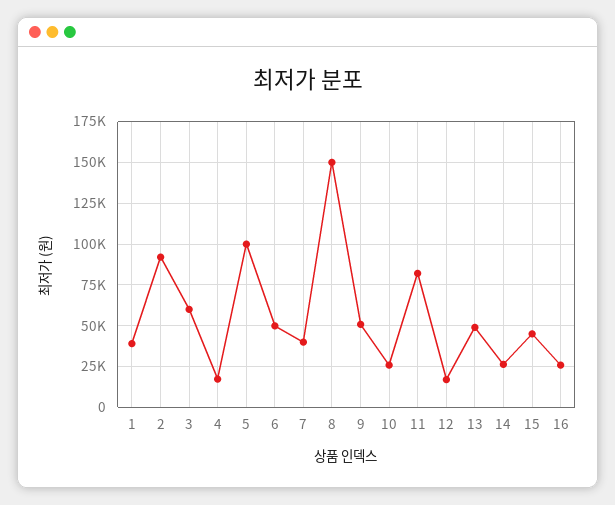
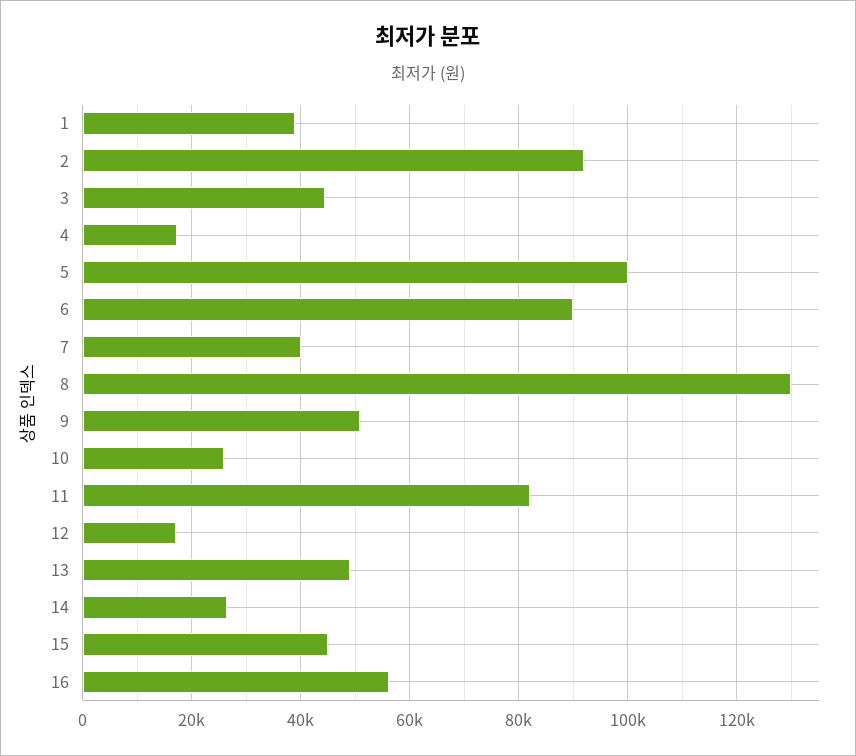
  {
    "1": 40000,
    "2": 92000,
-   "3": 60000,
+   "3": 44000,
    "4": 18000,
    "5": 100000,
-   "6": 50000,
+   "6": 90000,
    "7": 40000,
-   "8": 150000,
+   "8": 130000,
    "9": 50000,
    "10": 26000,
    "11": 82000,
    "12": 18000,
    "13": 50000,
    "14": 26000,
    "15": 46000,
-   "16": 25000
+   "16": 56000
  }

